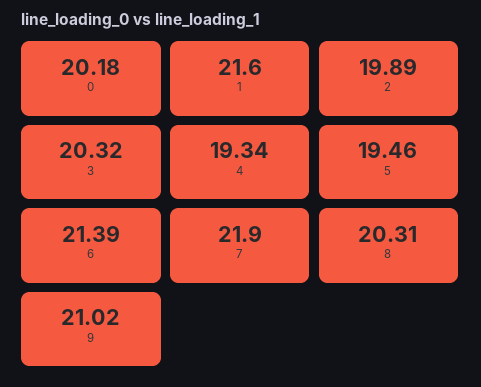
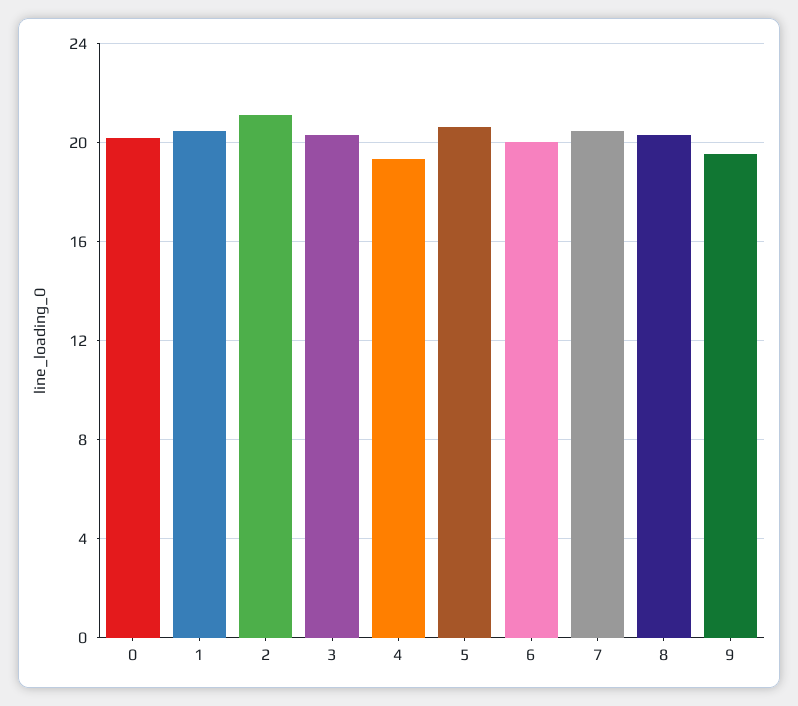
  {
    "0": 20.18,
-   "1": 21.6,
+   "1": 20.5,
-   "2": 19.89,
+   "2": 21,
    "3": 20.32,
    "4": 19.34,
-   "5": 19.46,
+   "5": 20.5,
-   "6": 21.39,
+   "6": 20,
-   "7": 21.9,
+   "7": 20.5,
    "8": 20.31,
-   "9": 21.02
+   "9": 19.5
  }

